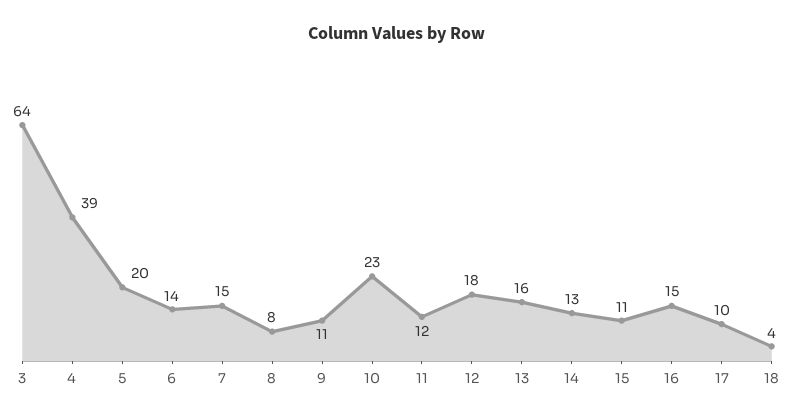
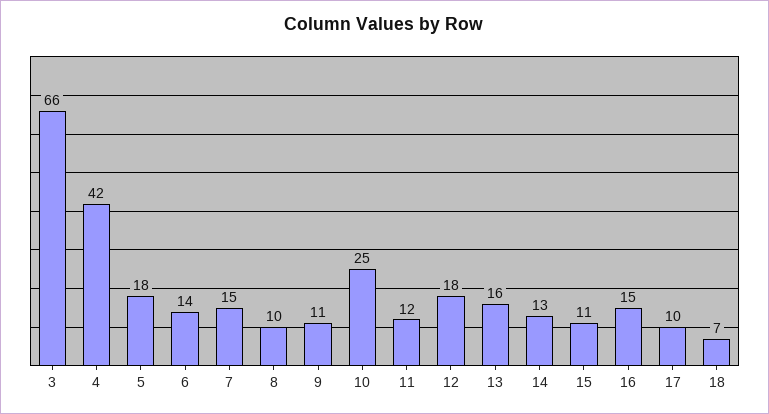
  {
-   "3": 64,
+   "3": 66,
-   "4": 39,
+   "4": 42,
-   "5": 20,
+   "5": 18,
    "6": 14,
    "7": 15,
-   "8": 8,
+   "8": 10,
    "9": 11,
-   "10": 23,
+   "10": 25,
    "11": 12,
    "12": 18,
    "13": 16,
    "14": 13,
    "15": 11,
    "16": 15,
    "17": 10,
-   "18": 4
+   "18": 7
  }

